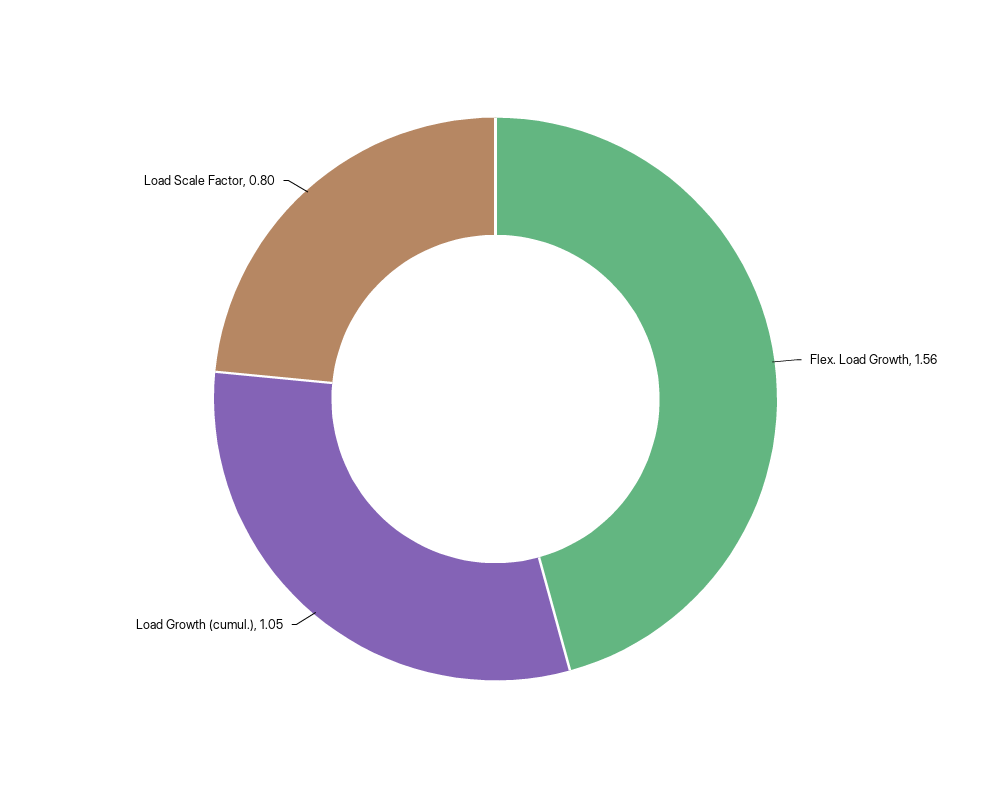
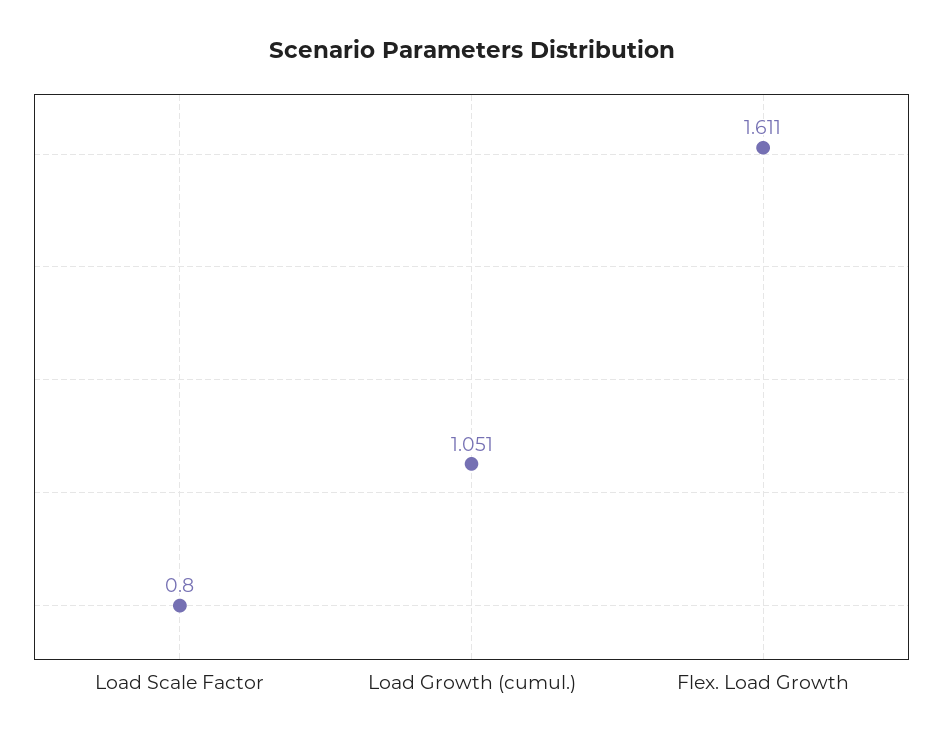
  {
-   "Flex. Load Growth": 1.56,
+   "Flex. Load Growth": 1.611,
    "Load Growth (cumul.)": 1.051,
    "Load Scale Factor": 0.8
  }

